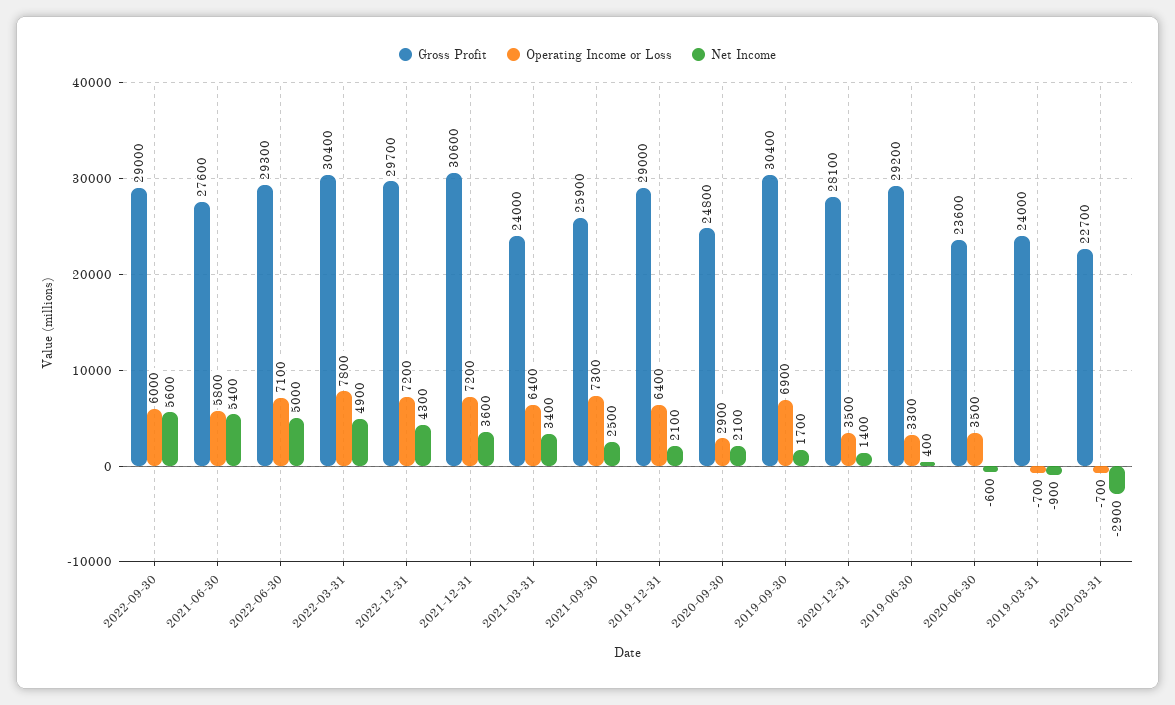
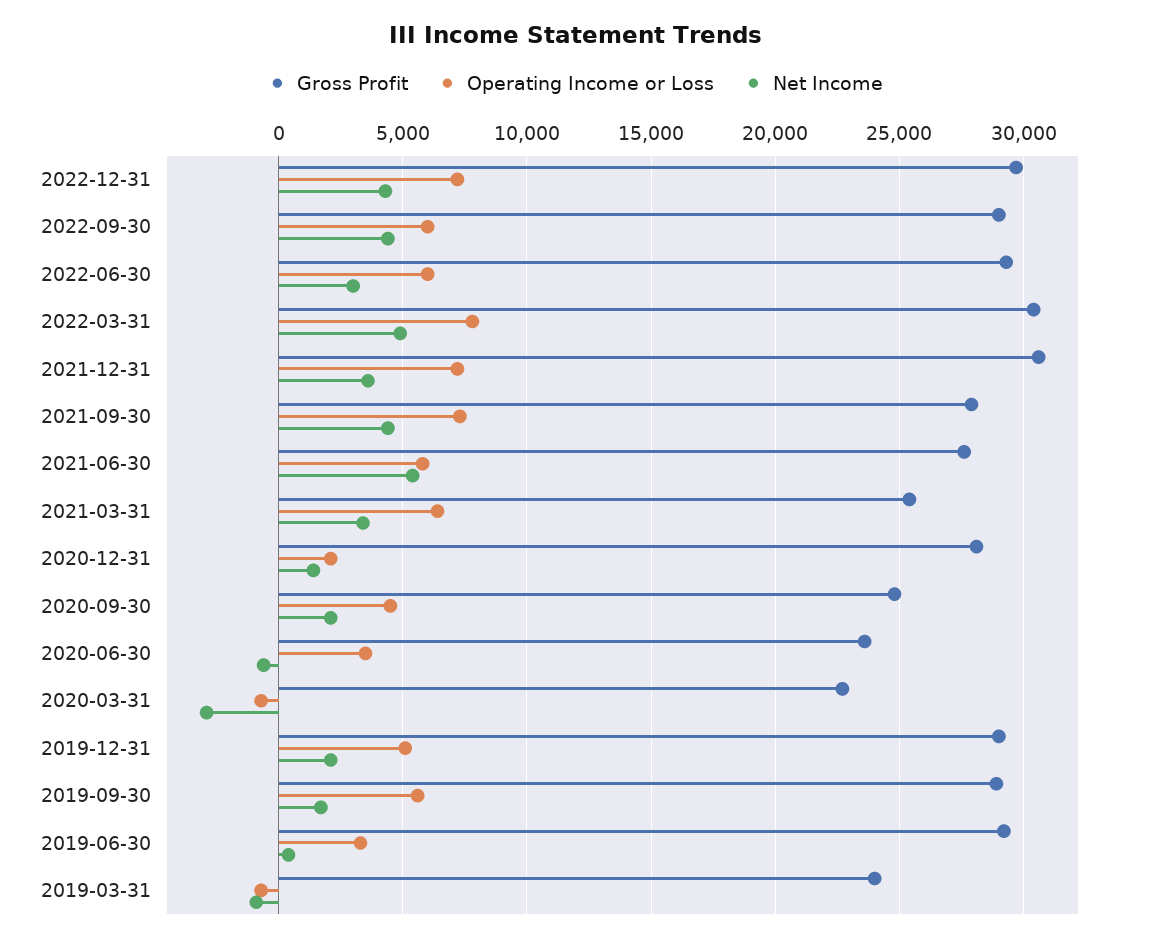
  {
    "Gross Profit": {
      "2022-09-30": 29000,
      "2021-06-30": 27600,
      "2022-06-30": 29300,
      "2022-03-31": 30400,
      "2022-12-31": 29700,
      "2021-12-31": 30600,
-     "2021-03-31": 24000,
+     "2021-03-31": 25500,
-     "2021-09-30": 25900,
+     "2021-09-30": 28000,
      "2019-12-31": 29000,
      "2020-09-30": 24800,
-     "2019-09-30": 30400,
+     "2019-09-30": 29000,
      "2020-12-31": 28100,
      "2019-06-30": 29200,
      "2020-06-30": 23600,
      "2019-03-31": 24000,
      "2020-03-31": 22700
    },
    "Operating Income or Loss": {
      "2022-09-30": 6000,
      "2021-06-30": 5800,
-     "2022-06-30": 7100,
+     "2022-06-30": 6000,
      "2022-03-31": 7800,
      "2022-12-31": 7200,
      "2021-12-31": 7200,
      "2021-03-31": 6400,
      "2021-09-30": 7300,
-     "2019-12-31": 6400,
+     "2019-12-31": 5000,
-     "2020-09-30": 2900,
+     "2020-09-30": 4500,
-     "2019-09-30": 6900,
+     "2019-09-30": 5500,
-     "2020-12-31": 3500,
+     "2020-12-31": 2000,
      "2019-06-30": 3300,
      "2020-06-30": 3500,
      "2019-03-31": -700,
      "2020-03-31": -700
    },
    "Net Income": {
-     "2022-09-30": 5600,
+     "2022-09-30": 4500,
      "2021-06-30": 5400,
-     "2022-06-30": 5000,
+     "2022-06-30": 3000,
      "2022-03-31": 4900,
      "2022-12-31": 4300,
      "2021-12-31": 3600,
      "2021-03-31": 3400,
-     "2021-09-30": 2500,
+     "2021-09-30": 4500,
      "2019-12-31": 2100,
      "2020-09-30": 2100,
      "2019-09-30": 1700,
      "2020-12-31": 1400,
      "2019-06-30": 400,
      "2020-06-30": -600,
      "2019-03-31": -900,
      "2020-03-31": -2900
    }
  }

